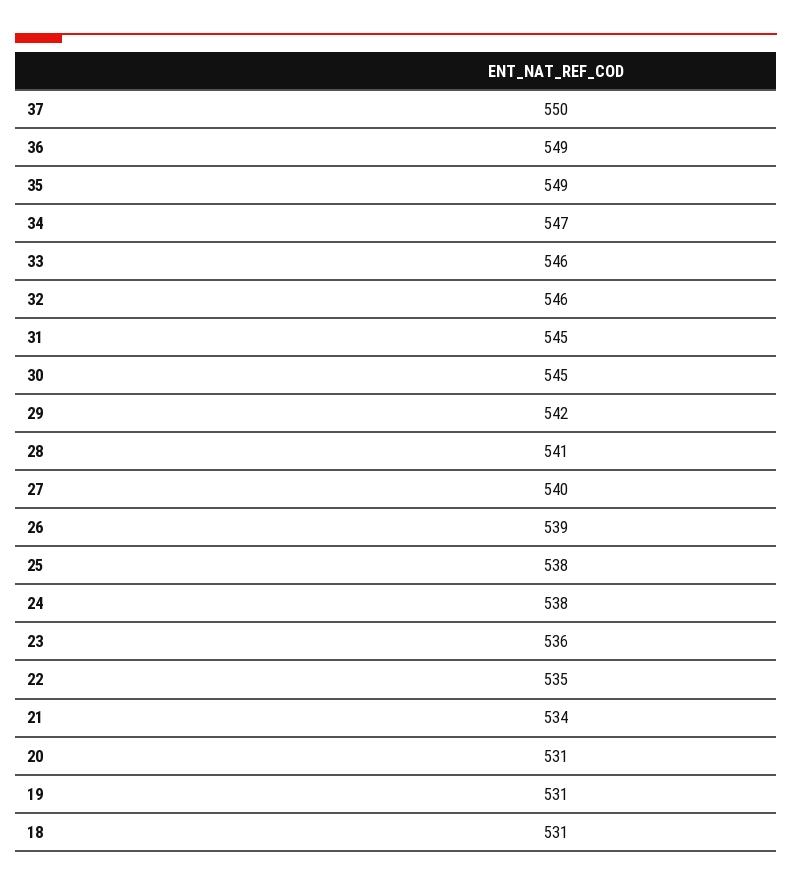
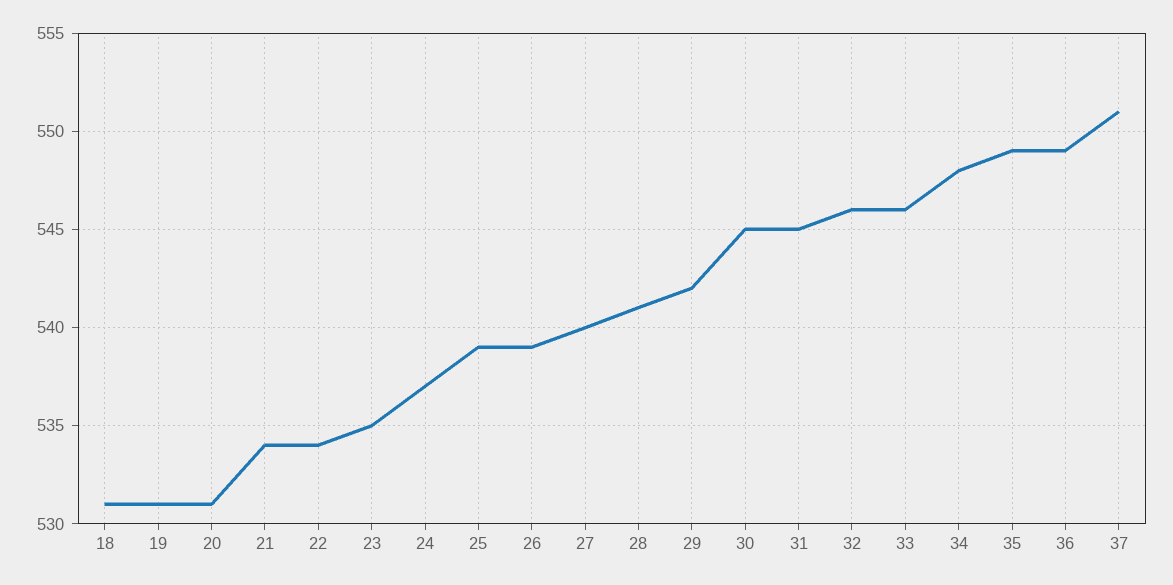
  {
-   "37": 550,
+   "37": 551,
    "36": 549,
    "35": 549,
-   "34": 547,
+   "34": 548,
    "33": 546,
    "32": 546,
    "31": 545,
    "30": 545,
    "29": 542,
    "28": 541,
    "27": 540,
    "26": 539,
-   "25": 538,
+   "25": 539,
-   "24": 538,
+   "24": 537,
-   "23": 536,
+   "23": 535,
-   "22": 535,
+   "22": 534,
    "21": 534,
    "20": 531,
    "19": 531,
    "18": 531
  }

